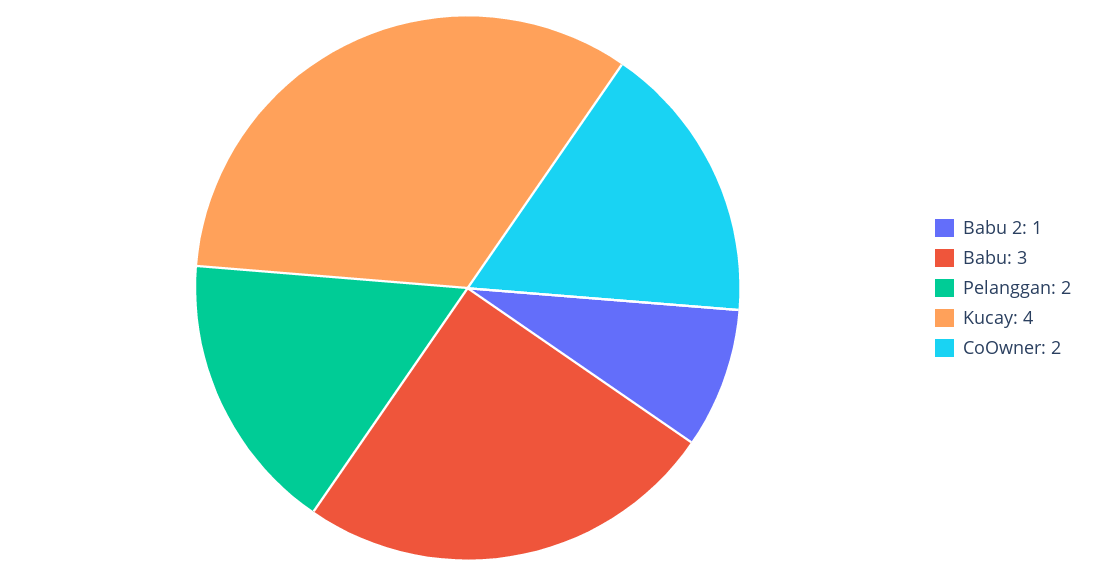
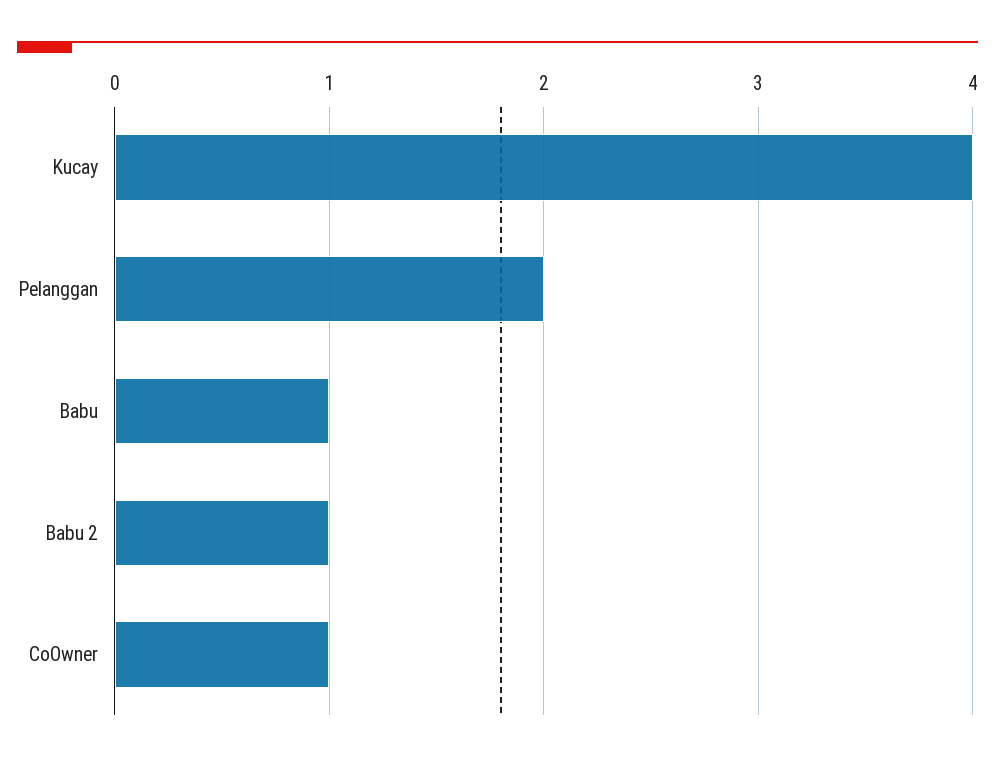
  {
    "Babu 2": 1,
-   "Babu": 3,
+   "Babu": 1,
    "Pelanggan": 2,
    "Kucay": 4,
-   "CoOwner": 2
+   "CoOwner": 1
  }

